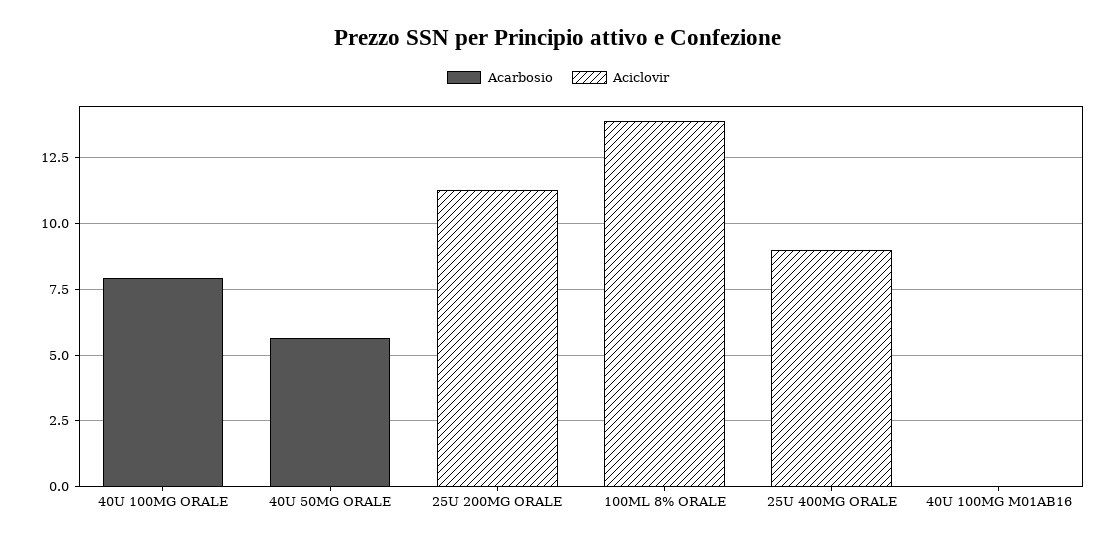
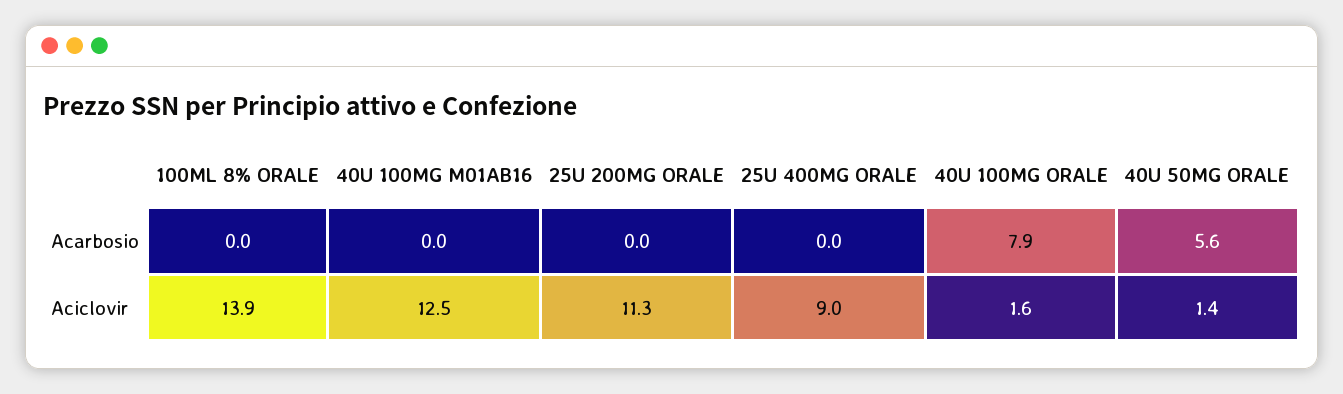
  {
    "Acarbosio": {
      "40U 100MG ORALE": 7.9,
      "40U 50MG ORALE": 5.6,
      "25U 200MG ORALE": 0,
      "100ML 8% ORALE": 0,
      "25U 400MG ORALE": 0,
      "40U 100MG M01AB16": 0
    },
    "Aciclovir": {
-     "40U 100MG ORALE": 0,
+     "40U 100MG ORALE": 1.6,
-     "40U 50MG ORALE": 0,
+     "40U 50MG ORALE": 1.4,
      "25U 200MG ORALE": 11.3,
      "100ML 8% ORALE": 13.9,
      "25U 400MG ORALE": 9,
-     "40U 100MG M01AB16": 0
+     "40U 100MG M01AB16": 12.5
    }
  }

